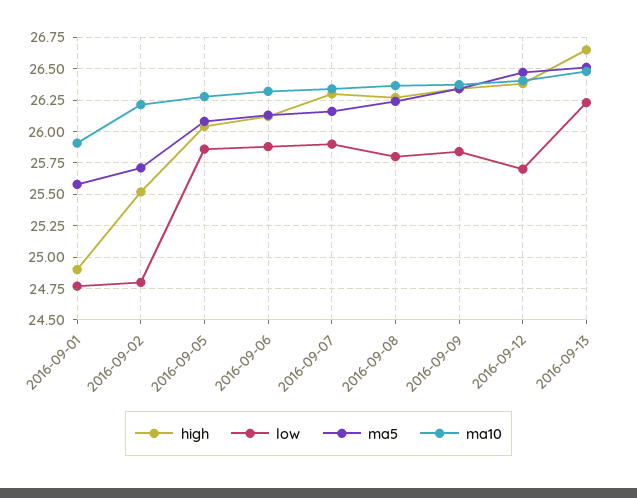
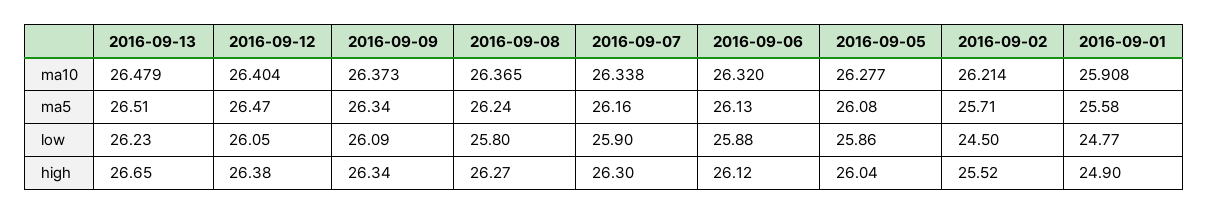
  {
    "high": {
      "2016-09-01": 24.9,
      "2016-09-02": 25.52,
      "2016-09-05": 26.04,
      "2016-09-06": 26.12,
      "2016-09-07": 26.3,
      "2016-09-08": 26.27,
      "2016-09-09": 26.34,
      "2016-09-12": 26.38,
      "2016-09-13": 26.65
    },
    "low": {
      "2016-09-01": 24.77,
-     "2016-09-02": 24.8,
+     "2016-09-02": 24.5,
      "2016-09-05": 25.86,
      "2016-09-06": 25.88,
      "2016-09-07": 25.9,
      "2016-09-08": 25.8,
-     "2016-09-09": 25.85,
+     "2016-09-09": 26.09,
-     "2016-09-12": 25.7,
+     "2016-09-12": 26.05,
      "2016-09-13": 26.23
    },
    "ma5": {
      "2016-09-01": 25.58,
      "2016-09-02": 25.71,
      "2016-09-05": 26.08,
      "2016-09-06": 26.13,
      "2016-09-07": 26.16,
      "2016-09-08": 26.24,
      "2016-09-09": 26.34,
      "2016-09-12": 26.47,
      "2016-09-13": 26.51
    },
    "ma10": {
      "2016-09-01": 25.908,
      "2016-09-02": 26.214,
      "2016-09-05": 26.277,
      "2016-09-06": 26.32,
      "2016-09-07": 26.338,
      "2016-09-08": 26.365,
      "2016-09-09": 26.373,
      "2016-09-12": 26.404,
      "2016-09-13": 26.479
    }
  }

